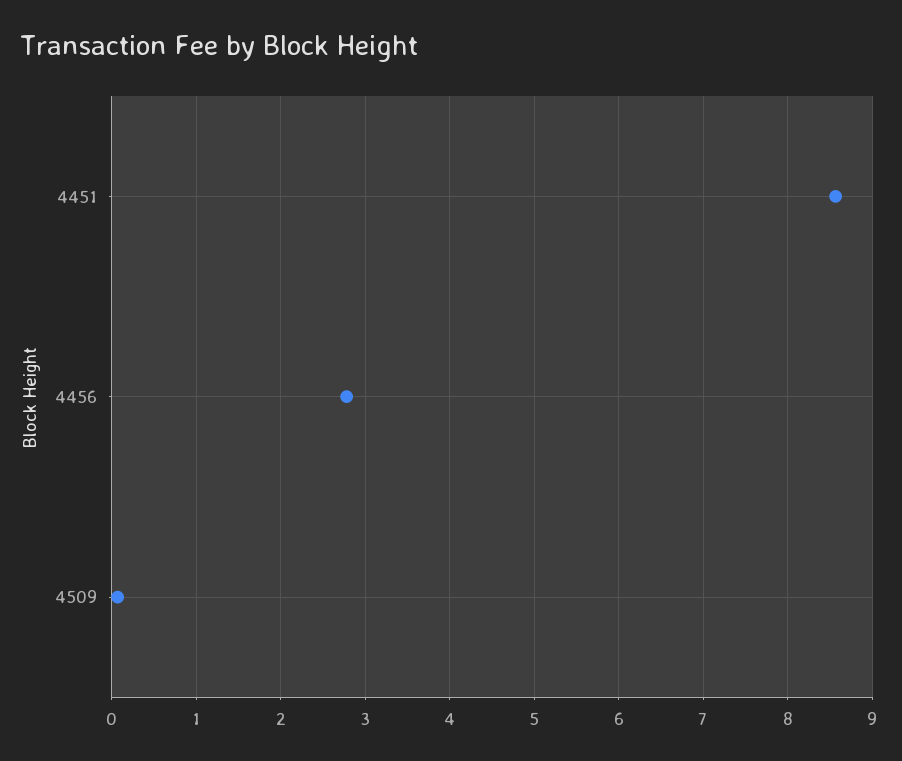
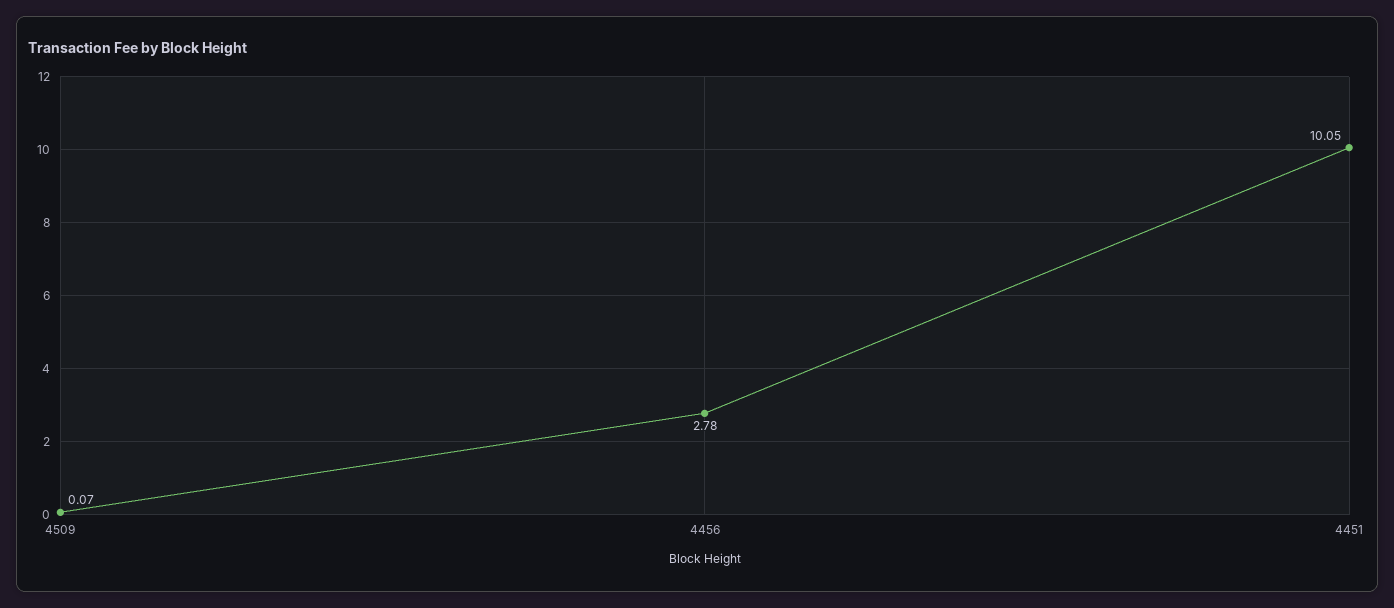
  {
-   "4451": 8.6,
+   "4451": 10.05,
    "4456": 2.78,
    "4509": 0.07
  }

